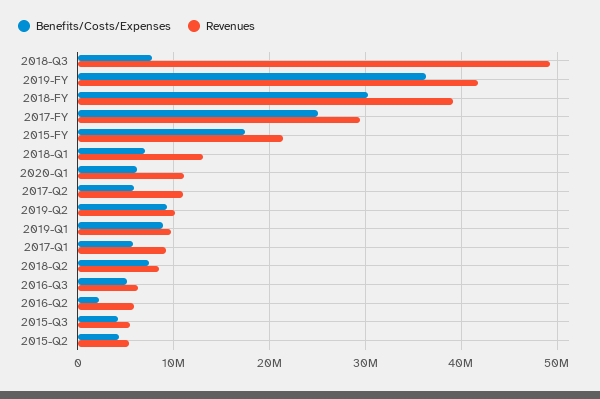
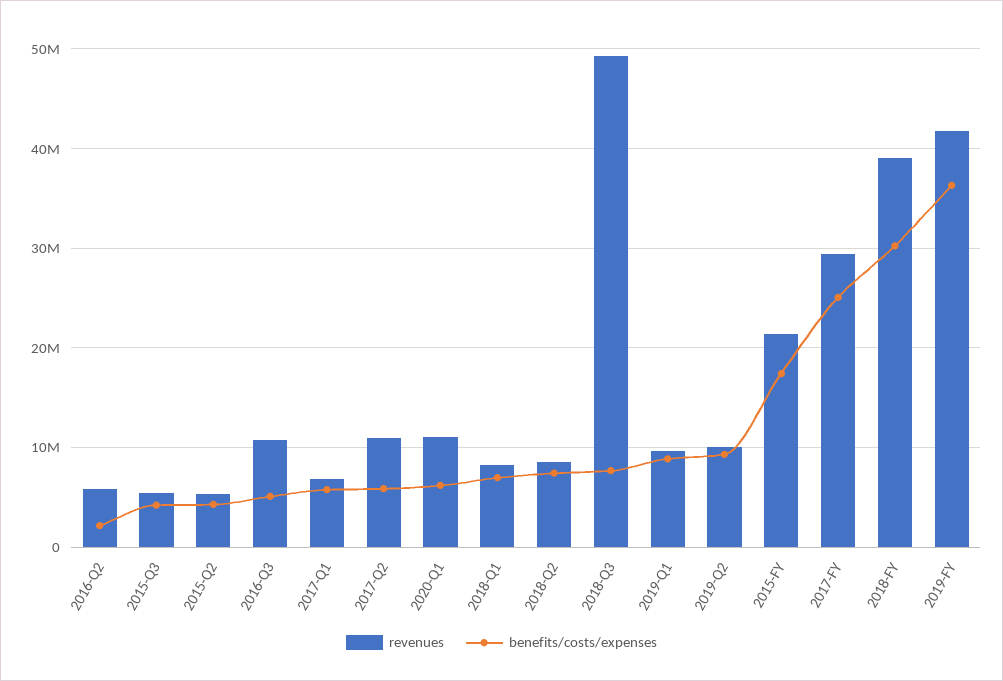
  {
    "Benefits/Costs/Expenses": {
      "2018-Q3": 8000000,
      "2019-FY": 36000000,
      "2018-FY": 30000000,
      "2017-FY": 25000000,
      "2015-FY": 17000000,
      "2018-Q1": 7000000,
      "2020-Q1": 6000000,
      "2017-Q2": 6000000,
      "2019-Q2": 9000000,
      "2019-Q1": 9000000,
      "2017-Q1": 6000000,
      "2018-Q2": 7000000,
      "2016-Q3": 5000000,
      "2016-Q2": 2000000,
      "2015-Q3": 4000000,
      "2015-Q2": 4000000
    },
    "Revenues": {
      "2018-Q3": 49000000,
      "2019-FY": 42000000,
      "2018-FY": 39000000,
      "2017-FY": 29000000,
      "2015-FY": 21000000,
-     "2018-Q1": 13000000,
+     "2018-Q1": 8000000,
      "2020-Q1": 11000000,
      "2017-Q2": 11000000,
      "2019-Q2": 10000000,
      "2019-Q1": 10000000,
-     "2017-Q1": 9000000,
+     "2017-Q1": 7000000,
      "2018-Q2": 9000000,
-     "2016-Q3": 6000000,
+     "2016-Q3": 11000000,
      "2016-Q2": 6000000,
      "2015-Q3": 5000000,
      "2015-Q2": 5000000
    }
  }

